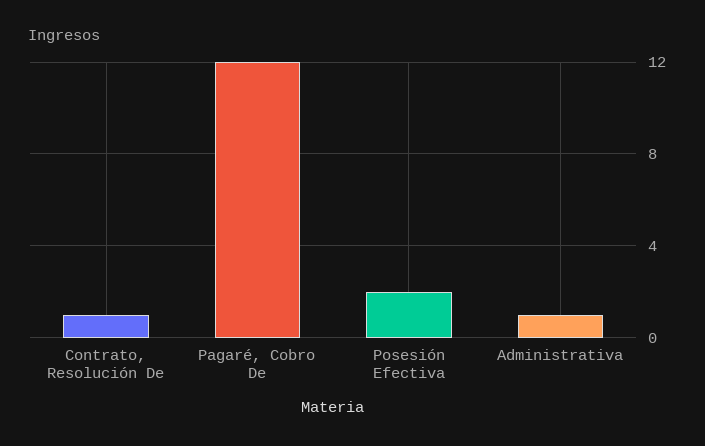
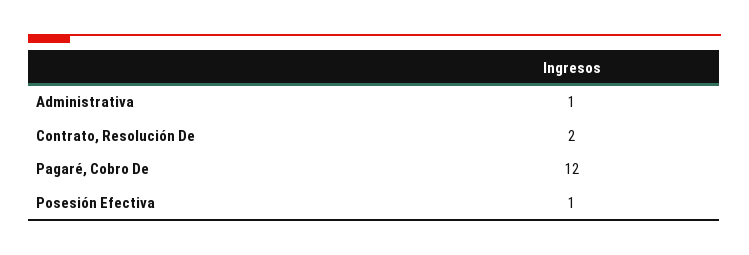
  {
-   "Contrato, Resolución De": 1,
+   "Contrato, Resolución De": 2,
    "Pagaré, Cobro De": 12,
-   "Posesión Efectiva": 2,
+   "Posesión Efectiva": 1,
    "Administrativa": 1
  }

